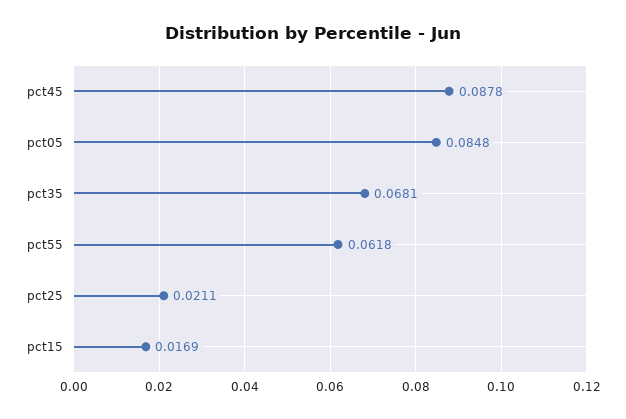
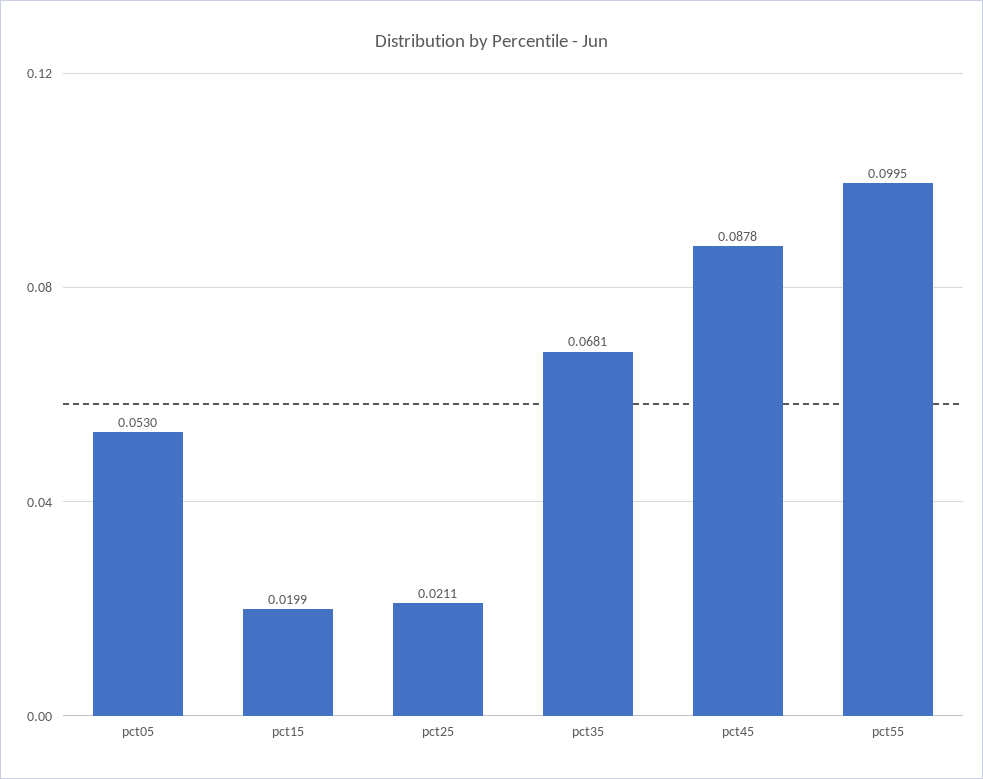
  {
    "pct45": 0.0878,
-   "pct05": 0.0848,
+   "pct05": 0.053,
    "pct35": 0.0681,
-   "pct55": 0.0618,
+   "pct55": 0.0995,
    "pct25": 0.0211,
-   "pct15": 0.0169
+   "pct15": 0.0199
  }

